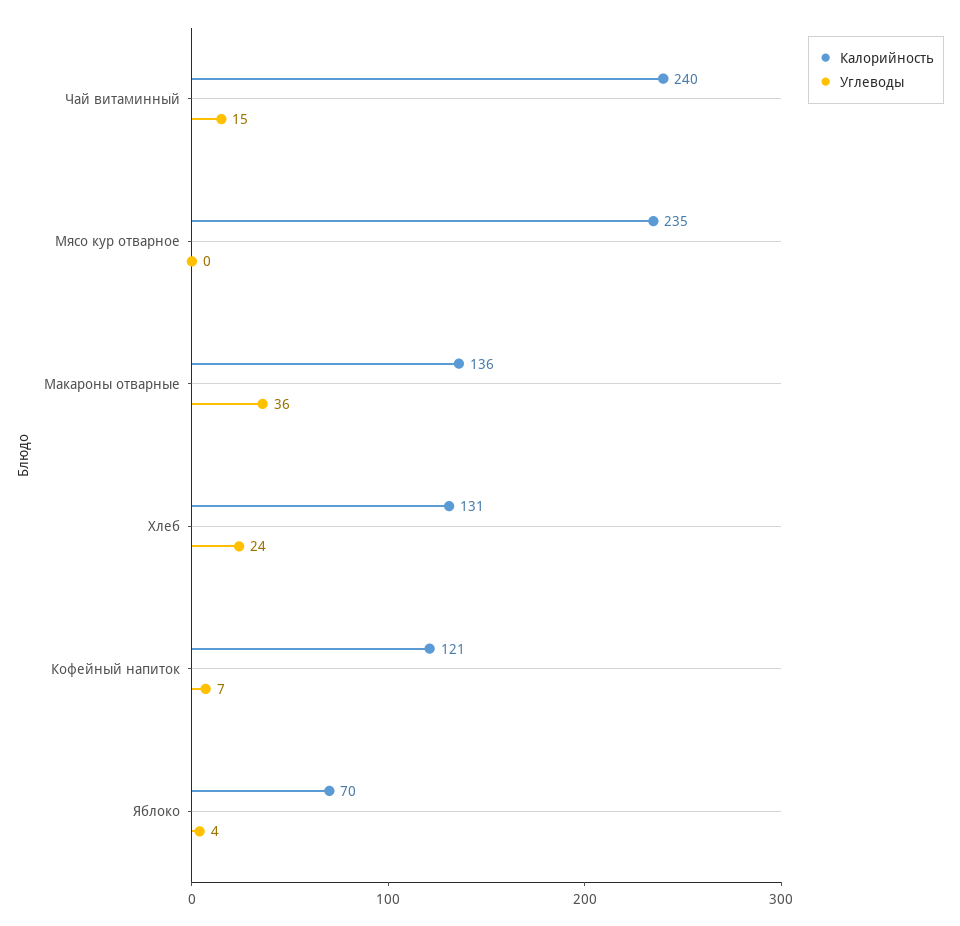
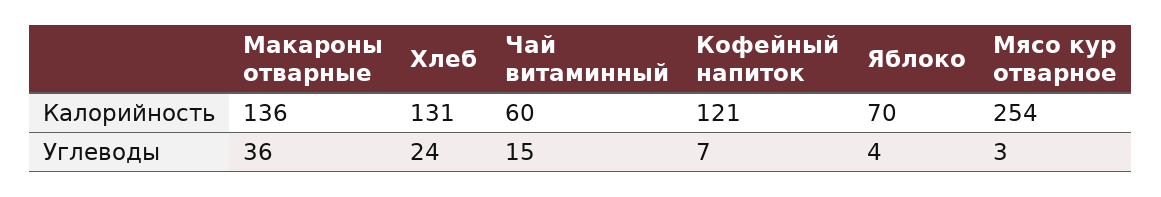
  {
    "Калорийность": {
-     "Чай витаминный": 240,
+     "Чай витаминный": 60,
-     "Мясо кур отварное": 235,
+     "Мясо кур отварное": 254,
      "Макароны отварные": 136,
      "Хлеб": 131,
      "Кофейный напиток": 121,
      "Яблоко": 70
    },
    "Углеводы": {
      "Чай витаминный": 15,
-     "Мясо кур отварное": 0,
+     "Мясо кур отварное": 3,
      "Макароны отварные": 36,
      "Хлеб": 24,
      "Кофейный напиток": 7,
      "Яблоко": 4
    }
  }

